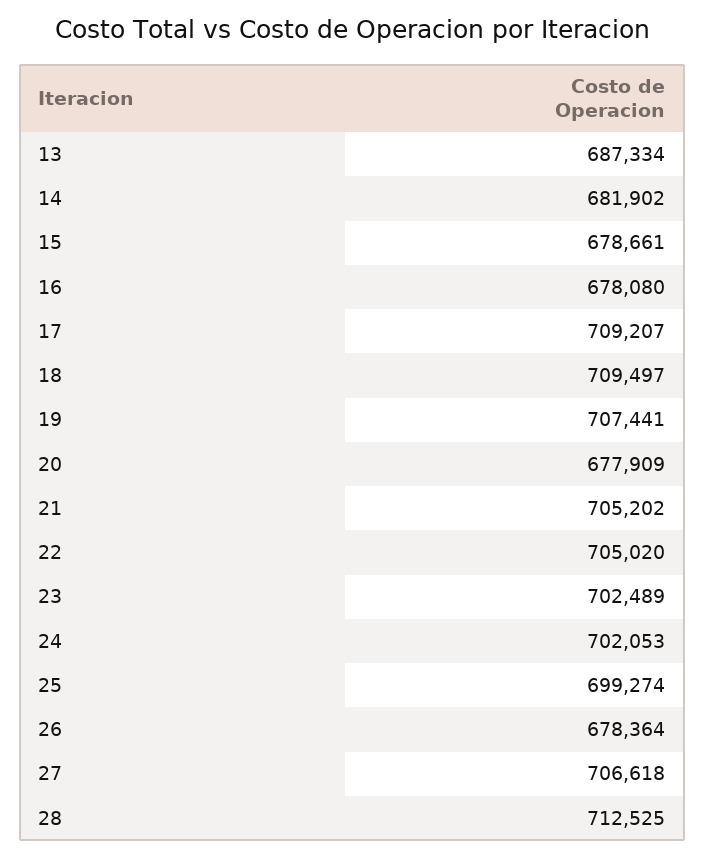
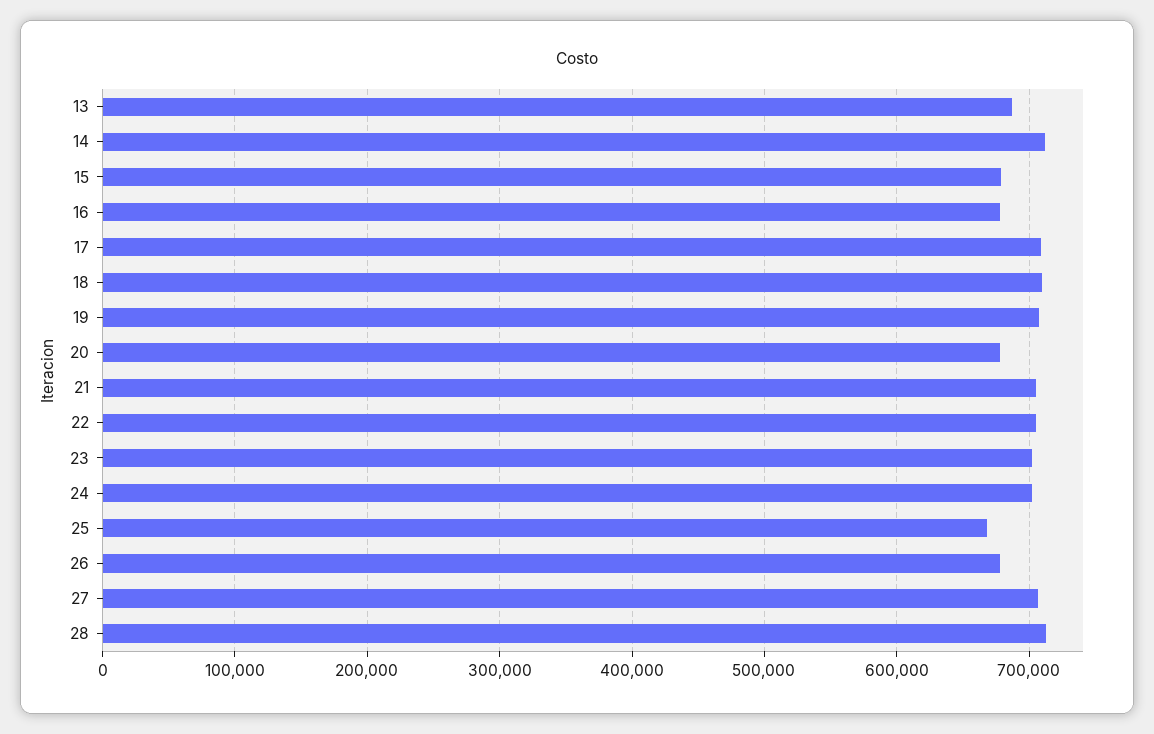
  {
    "13": 687334,
-   "14": 681902,
+   "14": 710000,
    "15": 678661,
    "16": 678080,
    "17": 709207,
    "18": 709497,
    "19": 707441,
    "20": 677909,
    "21": 705202,
    "22": 705020,
    "23": 702489,
    "24": 702053,
-   "25": 699274,
+   "25": 670000,
    "26": 678364,
    "27": 706618,
    "28": 712525
  }

